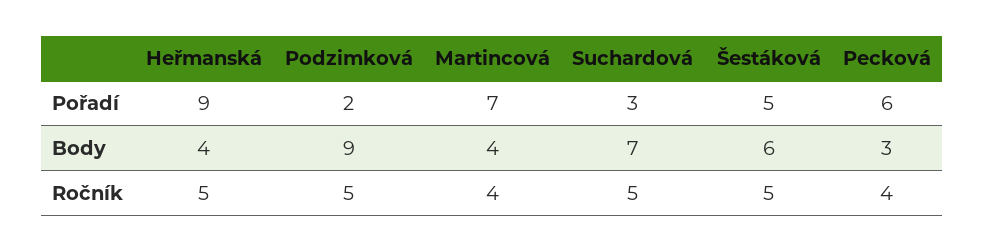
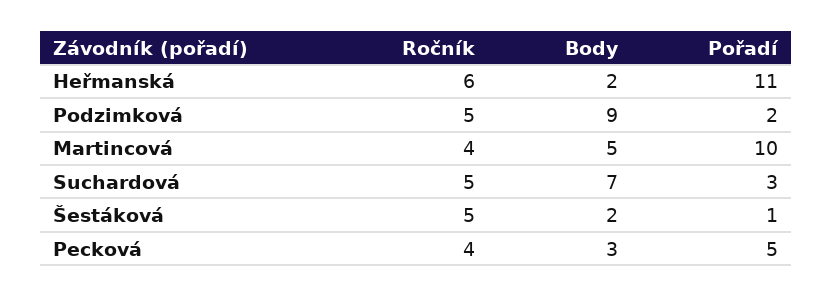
  {
    "Heřmanská": {
-     "Pořadí": 9,
+     "Pořadí": 11,
-     "Body": 4,
+     "Body": 2,
-     "Ročník": 5
+     "Ročník": 6
    },
    "Podzimková": {
      "Pořadí": 2,
      "Body": 9,
      "Ročník": 5
    },
    "Martincová": {
-     "Pořadí": 7,
+     "Pořadí": 10,
-     "Body": 4,
+     "Body": 5,
      "Ročník": 4
    },
    "Suchardová": {
      "Pořadí": 3,
      "Body": 7,
      "Ročník": 5
    },
    "Šestáková": {
-     "Pořadí": 5,
+     "Pořadí": 1,
-     "Body": 6,
+     "Body": 2,
      "Ročník": 5
    },
    "Pecková": {
-     "Pořadí": 6,
+     "Pořadí": 5,
      "Body": 3,
      "Ročník": 4
    }
  }

